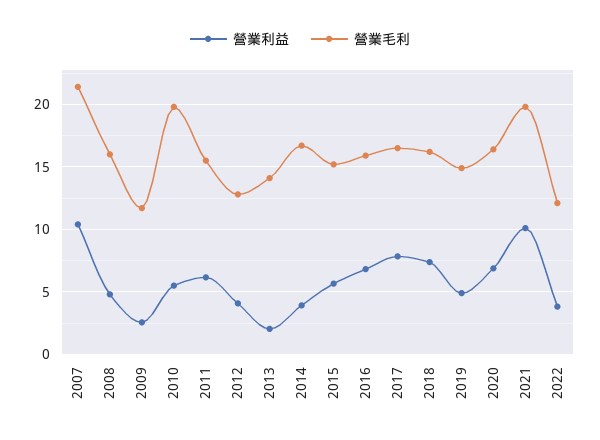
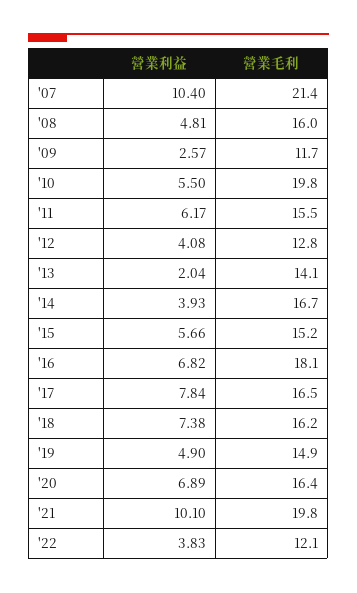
  {
    "營業利益": {
      "2007": 10.4,
      "2008": 4.81,
      "2009": 2.57,
      "2010": 5.5,
      "2011": 6.17,
      "2012": 4.08,
      "2013": 2.04,
      "2014": 3.93,
      "2015": 5.66,
      "2016": 6.82,
      "2017": 7.84,
      "2018": 7.38,
      "2019": 4.9,
      "2020": 6.89,
      "2021": 10.1,
      "2022": 3.83
    },
    "營業毛利": {
      "2007": 21.4,
      "2008": 16,
      "2009": 11.7,
      "2010": 19.8,
      "2011": 15.5,
      "2012": 12.8,
      "2013": 14.1,
      "2014": 16.7,
      "2015": 15.2,
-     "2016": 16,
+     "2016": 18.1,
      "2017": 16.5,
      "2018": 16.2,
      "2019": 14.9,
      "2020": 16.4,
      "2021": 19.8,
      "2022": 12.1
    }
  }

